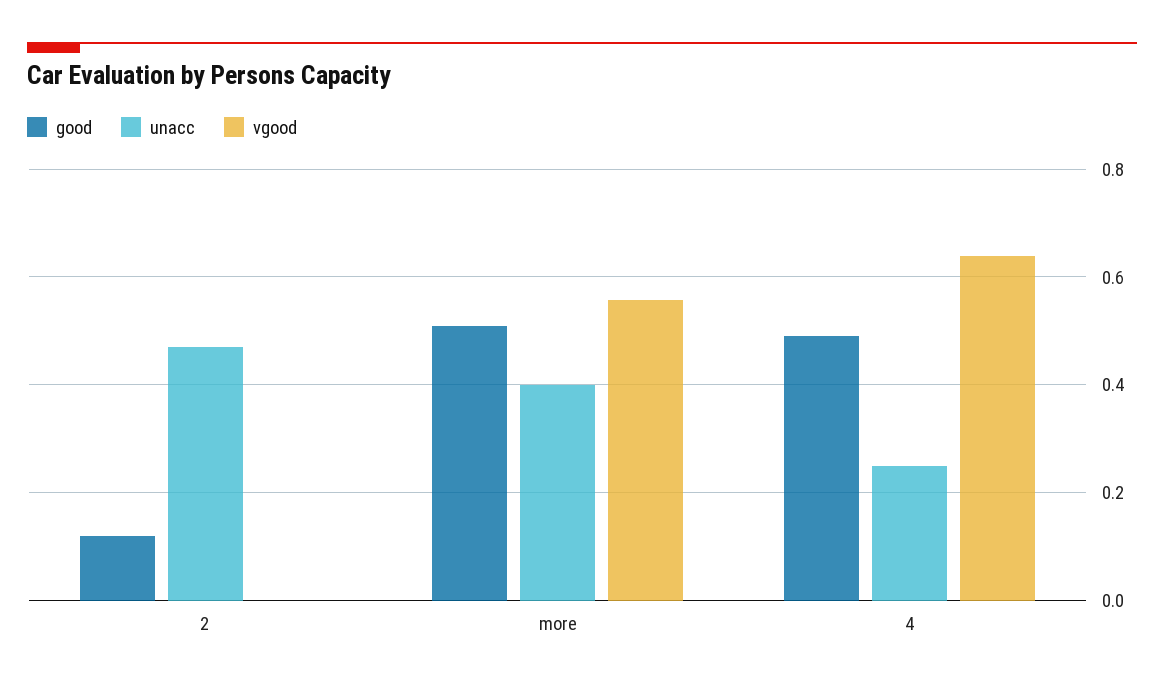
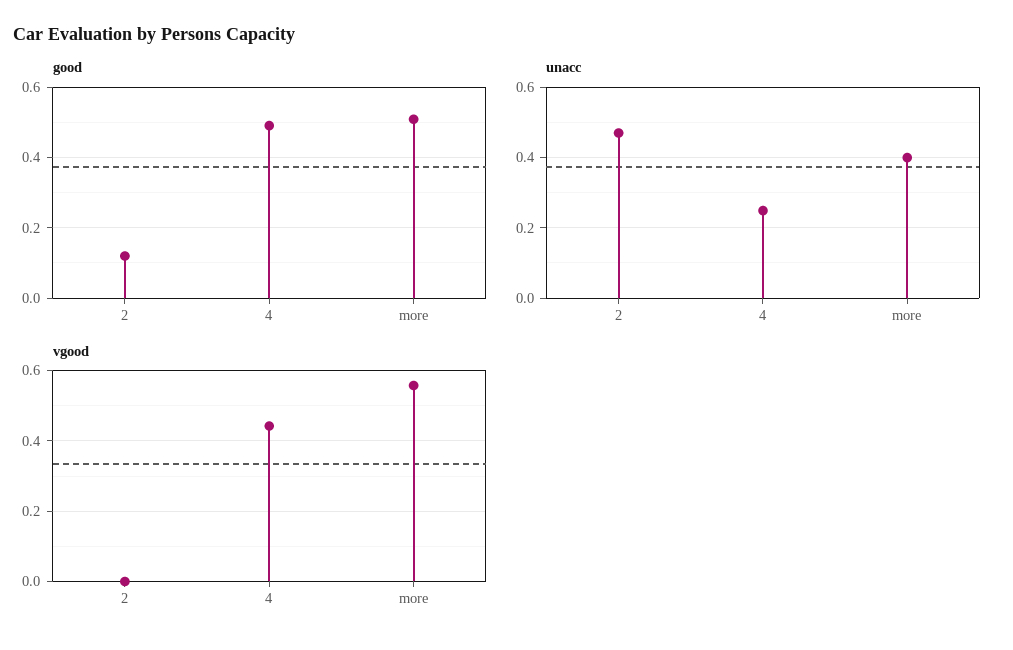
  {
    "good": {
      "2": 0.12,
      "more": 0.5,
      "4": 0.5
    },
    "unacc": {
      "2": 0.48,
      "more": 0.4,
      "4": 0.24
    },
    "vgood": {
      "2": 0,
      "more": 0.56,
-     "4": 0.64
+     "4": 0.44
    }
  }

